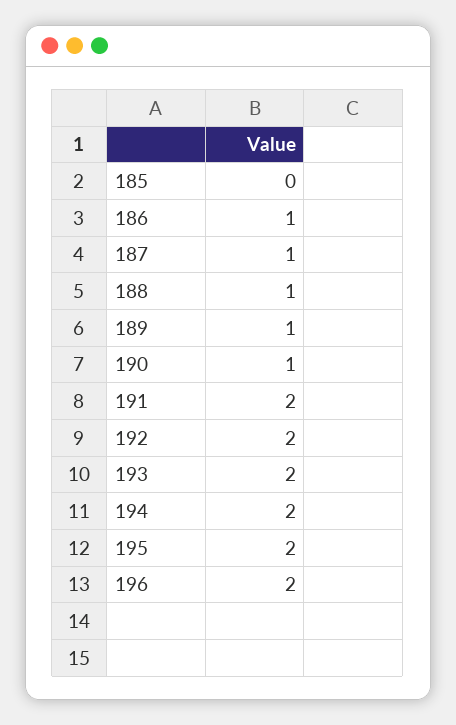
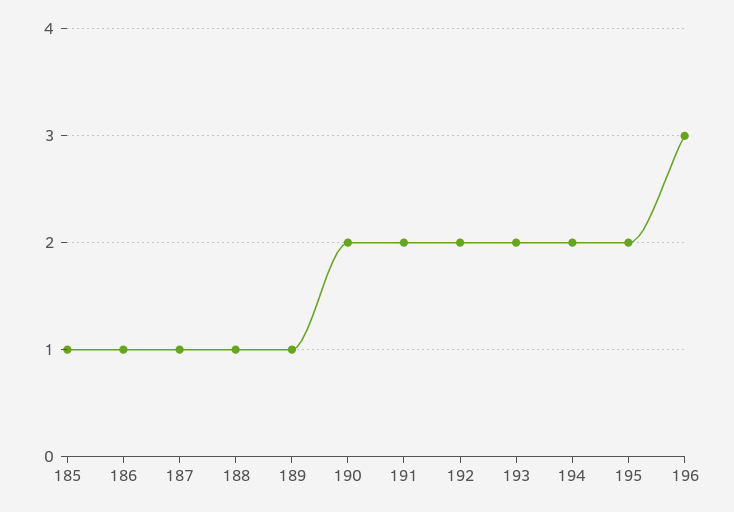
  {
-   "185": 0,
+   "185": 1,
    "186": 1,
    "187": 1,
    "188": 1,
    "189": 1,
-   "190": 1,
+   "190": 2,
    "191": 2,
    "192": 2,
    "193": 2,
    "194": 2,
    "195": 2,
-   "196": 2
+   "196": 3
  }

